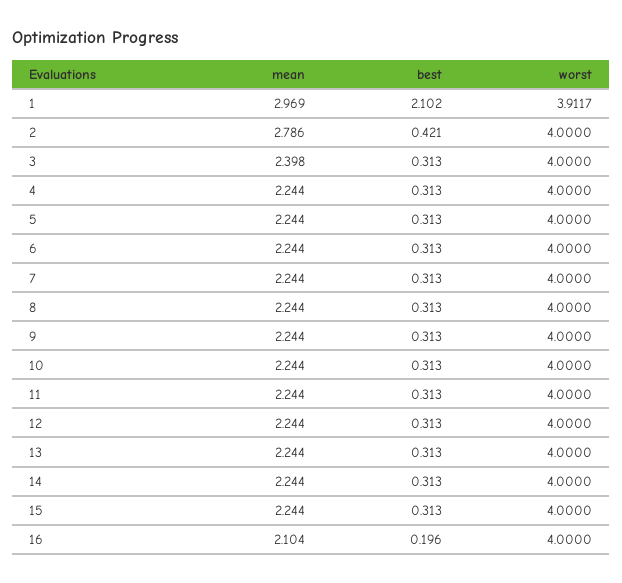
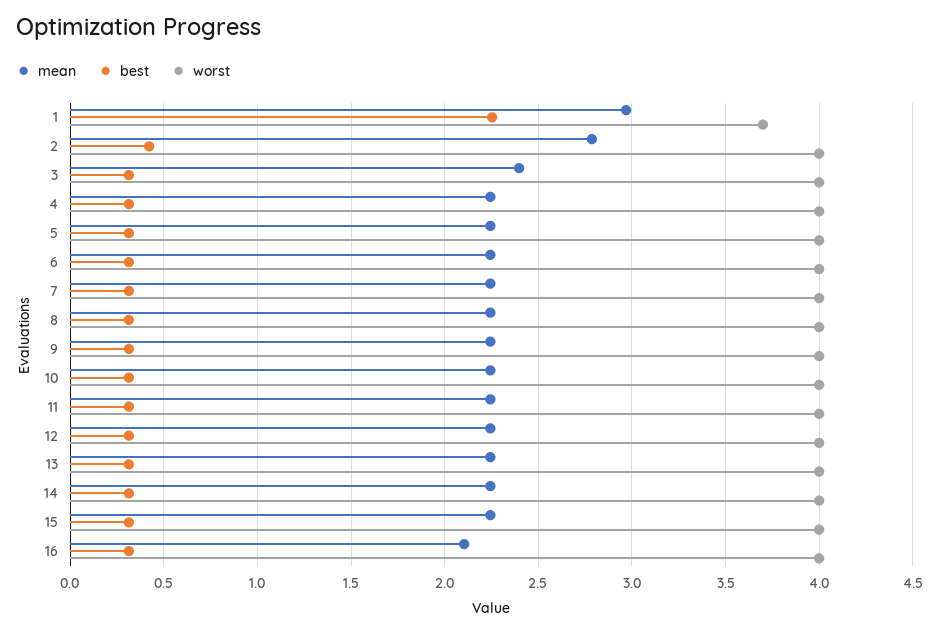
  {
    "mean": {
      "1": 2.969,
      "2": 2.786,
      "3": 2.398,
      "4": 2.244,
      "5": 2.244,
      "6": 2.244,
      "7": 2.244,
      "8": 2.244,
      "9": 2.244,
      "10": 2.244,
      "11": 2.244,
      "12": 2.244,
      "13": 2.244,
      "14": 2.244,
      "15": 2.244,
      "16": 2.104
    },
    "best": {
-     "1": 2.102,
+     "1": 2.25,
      "2": 0.421,
      "3": 0.313,
      "4": 0.313,
      "5": 0.313,
      "6": 0.313,
      "7": 0.313,
      "8": 0.313,
      "9": 0.313,
      "10": 0.313,
      "11": 0.313,
      "12": 0.313,
      "13": 0.313,
      "14": 0.313,
      "15": 0.313,
-     "16": 0.196
+     "16": 0.3
    },
    "worst": {
-     "1": 3.9117,
+     "1": 3.7,
      "2": 4,
      "3": 4,
      "4": 4,
      "5": 4,
      "6": 4,
      "7": 4,
      "8": 4,
      "9": 4,
      "10": 4,
      "11": 4,
      "12": 4,
      "13": 4,
      "14": 4,
      "15": 4,
      "16": 4
    }
  }

